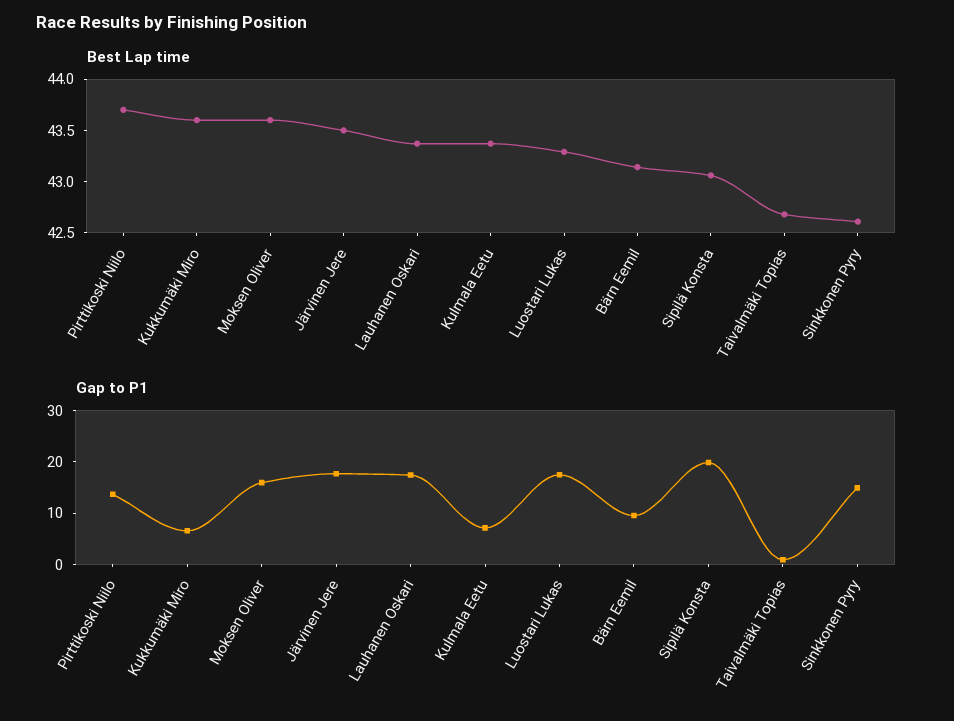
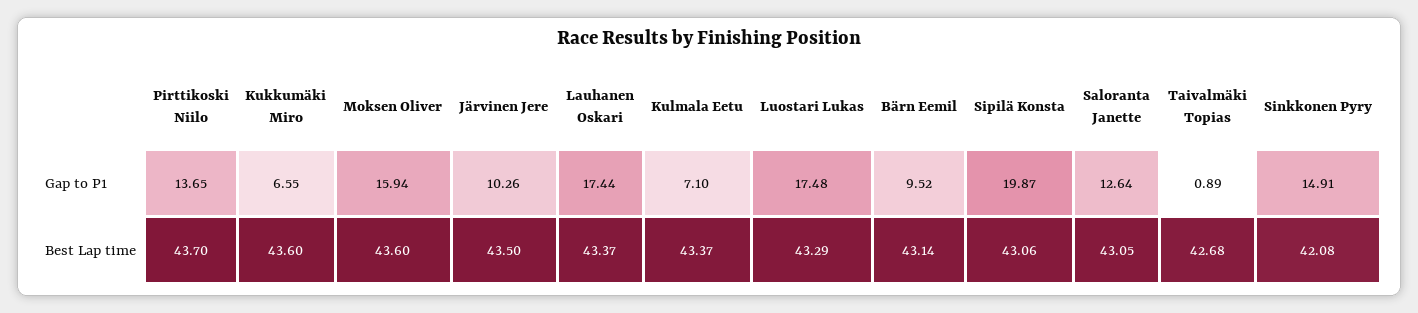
  {
    "Best Lap time": {
      "Pirttikoski Niilo": 43.7,
      "Kukkumäki Miro": 43.6,
      "Moksen Oliver": 43.6,
      "Järvinen Jere": 43.5,
      "Lauhanen Oskari": 43.37,
      "Kulmala Eetu": 43.37,
      "Luostari Lukas": 43.29,
      "Bärn Eemil": 43.14,
      "Sipilä Konsta": 43.06,
      "Taivalmäki Topias": 42.68,
-     "Sinkkonen Pyry": 42.6
+     "Sinkkonen Pyry": 42.08,
+     "Saloranta Janette": 43.05
    },
    "Gap to P1": {
      "Pirttikoski Niilo": 13.65,
      "Kukkumäki Miro": 6.55,
      "Moksen Oliver": 15.94,
-     "Järvinen Jere": 18,
+     "Järvinen Jere": 10.26,
      "Lauhanen Oskari": 17.44,
      "Kulmala Eetu": 7.1,
      "Luostari Lukas": 17.48,
      "Bärn Eemil": 9.52,
      "Sipilä Konsta": 19.87,
      "Taivalmäki Topias": 0.89,
-     "Sinkkonen Pyry": 14.91
+     "Sinkkonen Pyry": 14.91,
+     "Saloranta Janette": 12.64
    }
  }

